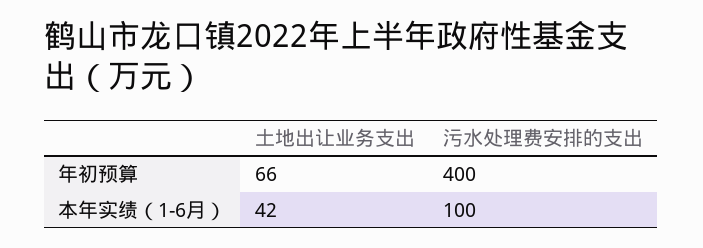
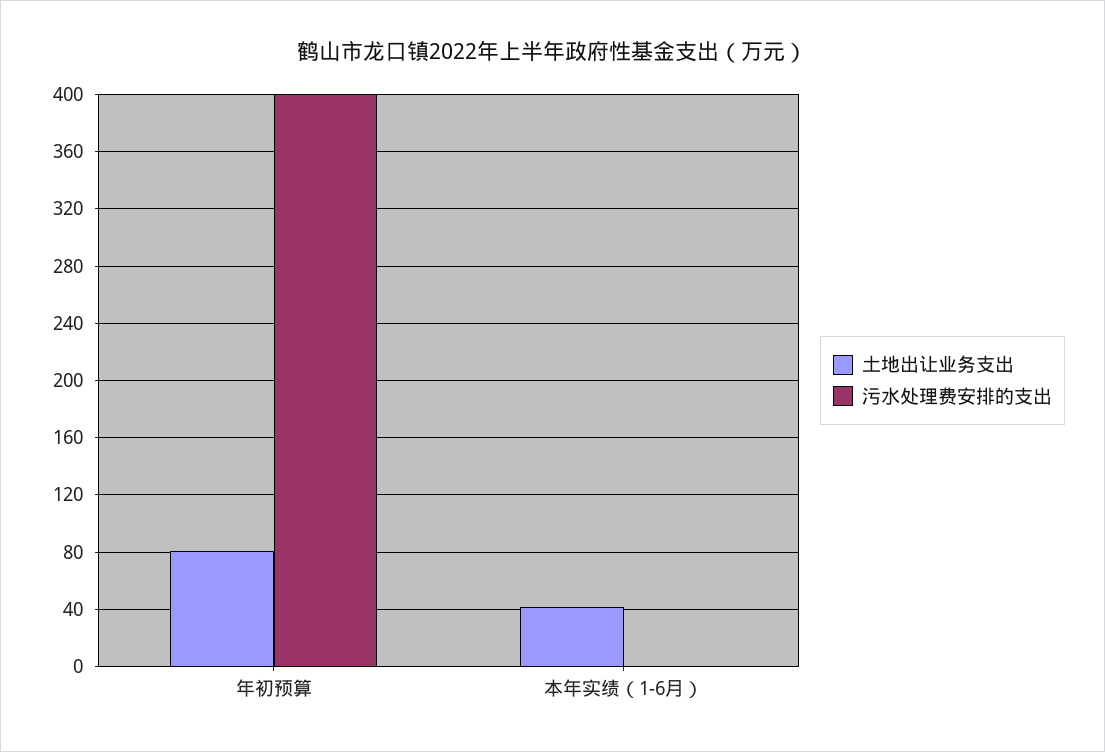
  {
    "土地出让业务支出": {
-     "年初预算": 66,
+     "年初预算": 80,
      "本年实绩（1-6月）": 42
    },
    "污水处理费安排的支出": {
      "年初预算": 400,
-     "本年实绩（1-6月）": 100
+     "本年实绩（1-6月）": 0
    }
  }

